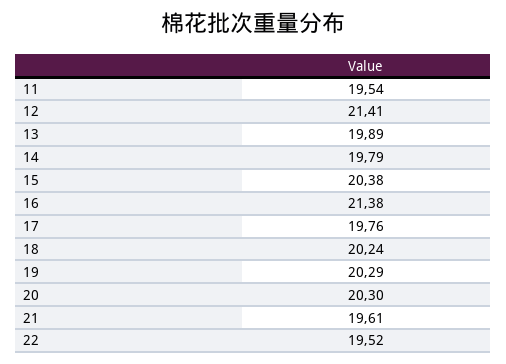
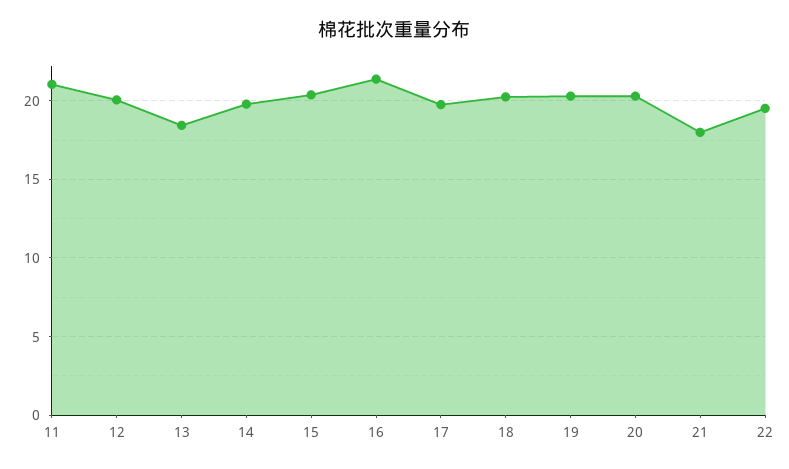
  {
-   "11": 19.54,
+   "11": 21,
-   "12": 21.41,
+   "12": 20,
-   "13": 19.89,
+   "13": 18.5,
    "14": 19.79,
    "15": 20.38,
    "16": 21.38,
    "17": 19.76,
    "18": 20.24,
    "19": 20.29,
    "20": 20.3,
-   "21": 19.61,
+   "21": 18,
    "22": 19.52
  }

